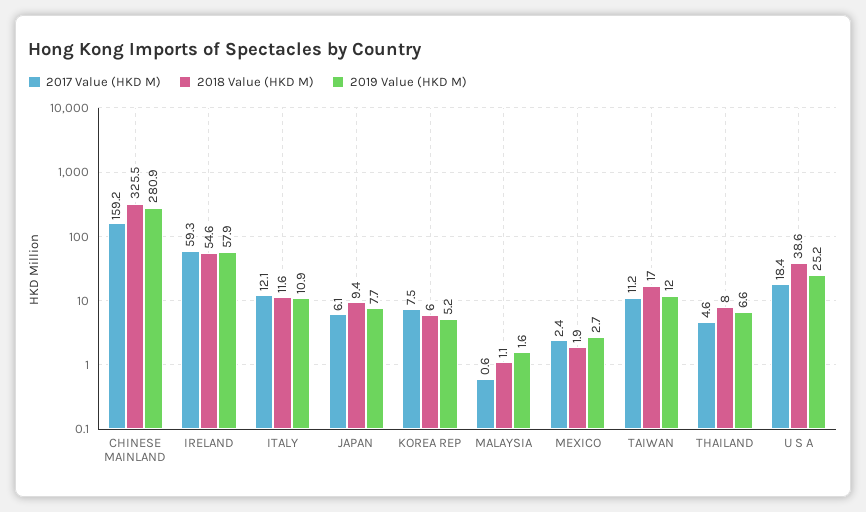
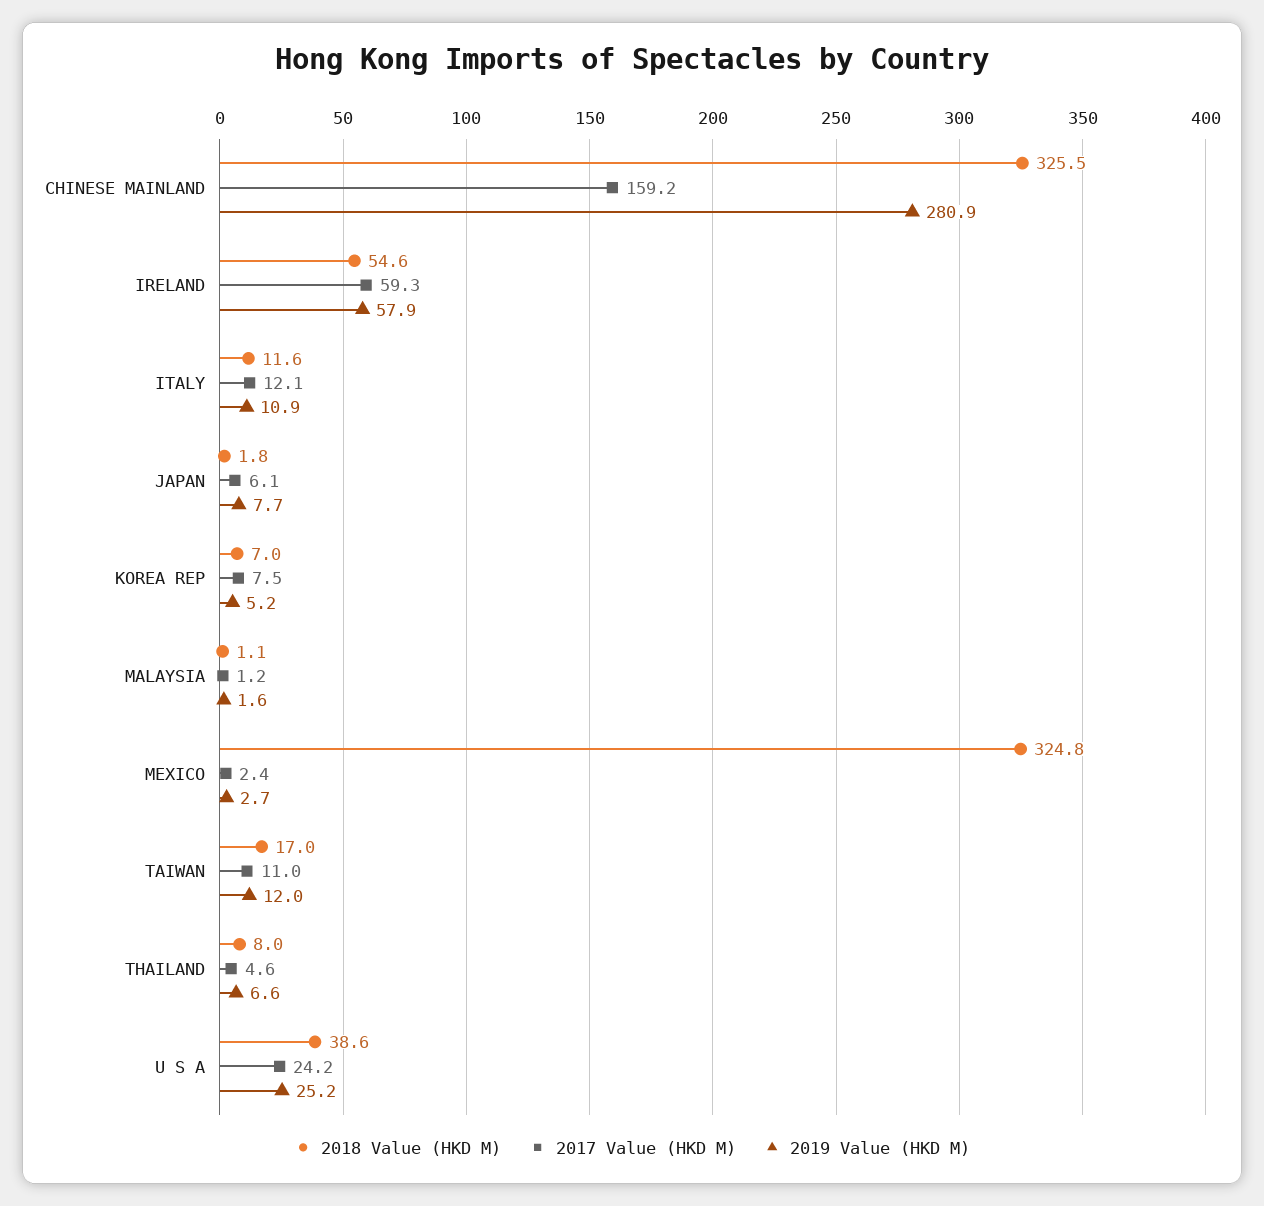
  {
    "2017 Value (HKD M)": {
      "CHINESE MAINLAND": 159.2,
      "IRELAND": 59.3,
      "ITALY": 12.1,
      "JAPAN": 6.1,
      "KOREA REP": 7.5,
-     "MALAYSIA": 0.6,
+     "MALAYSIA": 1.2,
      "MEXICO": 2.4,
-     "TAIWAN": 11.2,
+     "TAIWAN": 11,
      "THAILAND": 4.6,
-     "U S A": 18.4
+     "U S A": 24.2
    },
    "2018 Value (HKD M)": {
      "CHINESE MAINLAND": 325.5,
      "IRELAND": 54.6,
      "ITALY": 11.6,
-     "JAPAN": 9.4,
+     "JAPAN": 1.8,
-     "KOREA REP": 6,
+     "KOREA REP": 7,
      "MALAYSIA": 1.1,
-     "MEXICO": 1.9,
+     "MEXICO": 324.8,
      "TAIWAN": 17,
      "THAILAND": 8,
      "U S A": 38.6
    },
    "2019 Value (HKD M)": {
      "CHINESE MAINLAND": 280.9,
      "IRELAND": 57.9,
      "ITALY": 10.9,
      "JAPAN": 7.7,
      "KOREA REP": 5.2,
      "MALAYSIA": 1.6,
      "MEXICO": 2.7,
      "TAIWAN": 12,
      "THAILAND": 6.6,
      "U S A": 25.2
    }
  }

